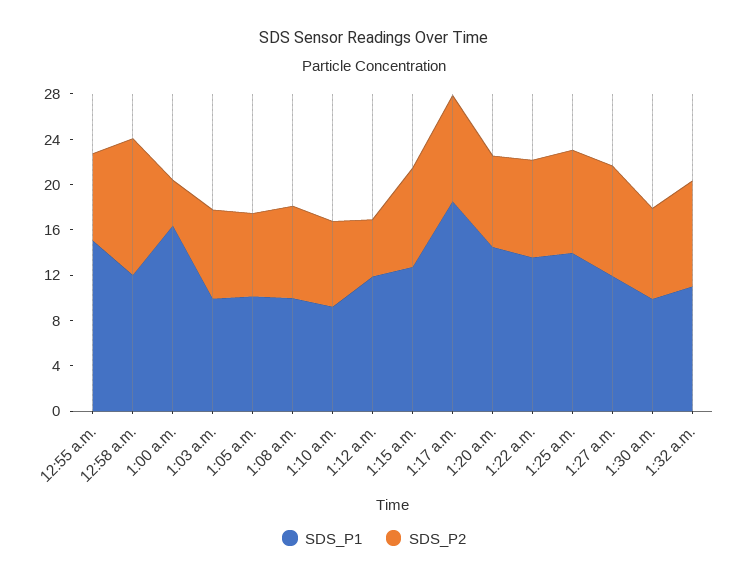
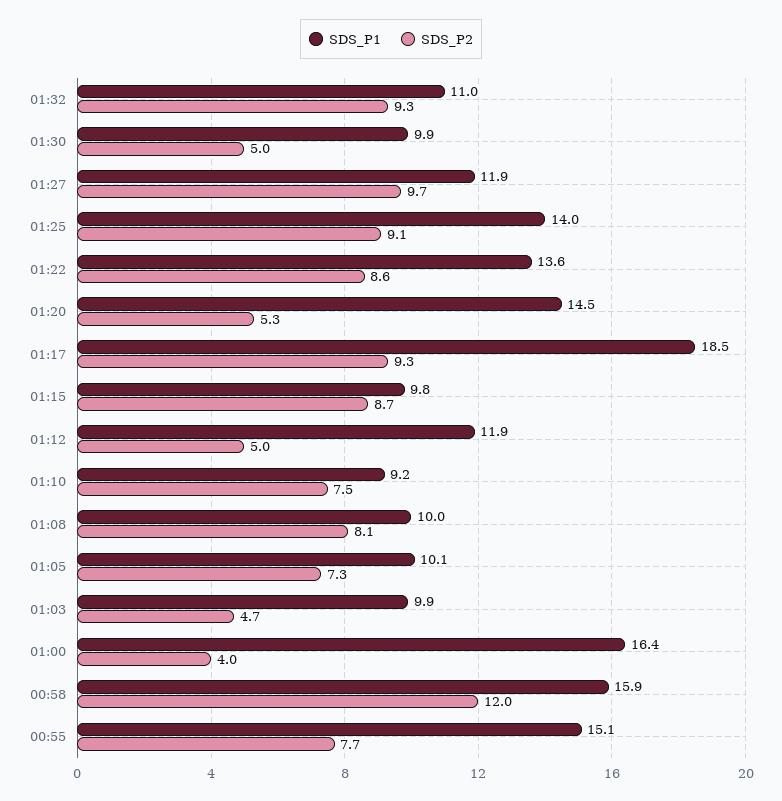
  {
    "SDS_P1": {
      "12:55 a.m.": 15.1,
-     "12:58 a.m.": 12,
+     "12:58 a.m.": 15.9,
      "1:00 a.m.": 16.4,
      "1:03 a.m.": 9.9,
      "1:05 a.m.": 10.1,
      "1:08 a.m.": 10,
      "1:10 a.m.": 9.2,
      "1:12 a.m.": 11.9,
-     "1:15 a.m.": 13,
+     "1:15 a.m.": 9.8,
      "1:17 a.m.": 18.5,
      "1:20 a.m.": 14.5,
      "1:22 a.m.": 13.6,
      "1:25 a.m.": 14,
      "1:27 a.m.": 11.9,
      "1:30 a.m.": 9.9,
      "1:32 a.m.": 11
    },
    "SDS_P2": {
      "12:55 a.m.": 7.7,
      "12:58 a.m.": 12,
      "1:00 a.m.": 4,
-     "1:03 a.m.": 8,
+     "1:03 a.m.": 4.7,
      "1:05 a.m.": 7.3,
      "1:08 a.m.": 8.1,
      "1:10 a.m.": 7.5,
      "1:12 a.m.": 5,
      "1:15 a.m.": 8.7,
      "1:17 a.m.": 9.3,
-     "1:20 a.m.": 8,
+     "1:20 a.m.": 5.3,
      "1:22 a.m.": 8.6,
      "1:25 a.m.": 9.1,
      "1:27 a.m.": 9.7,
-     "1:30 a.m.": 8,
+     "1:30 a.m.": 5,
      "1:32 a.m.": 9.3
    }
  }

